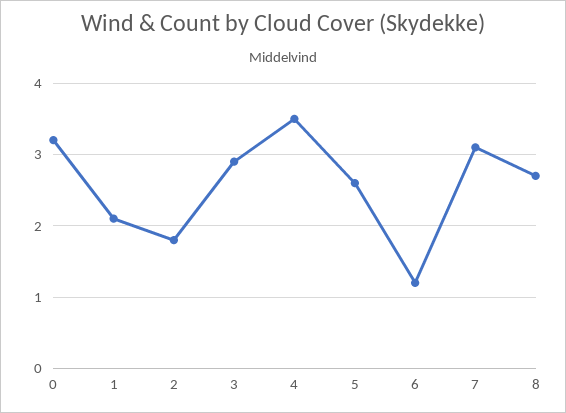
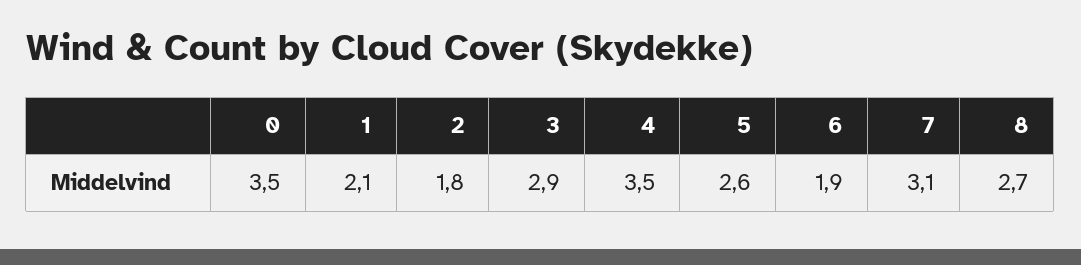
  {
-   "0": 3.2,
+   "0": 3.5,
    "1": 2.1,
    "2": 1.8,
    "3": 2.9,
    "4": 3.5,
    "5": 2.6,
-   "6": 1.2,
+   "6": 1.9,
    "7": 3.1,
    "8": 2.7
  }

